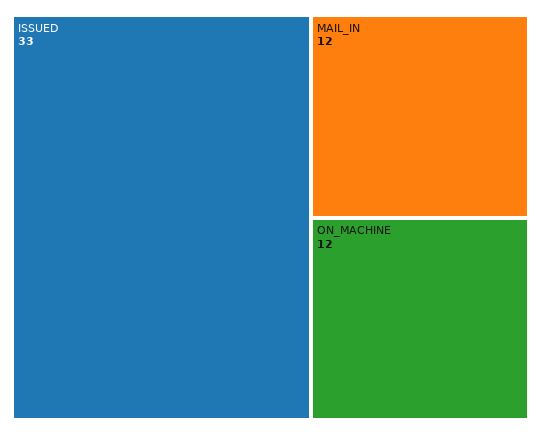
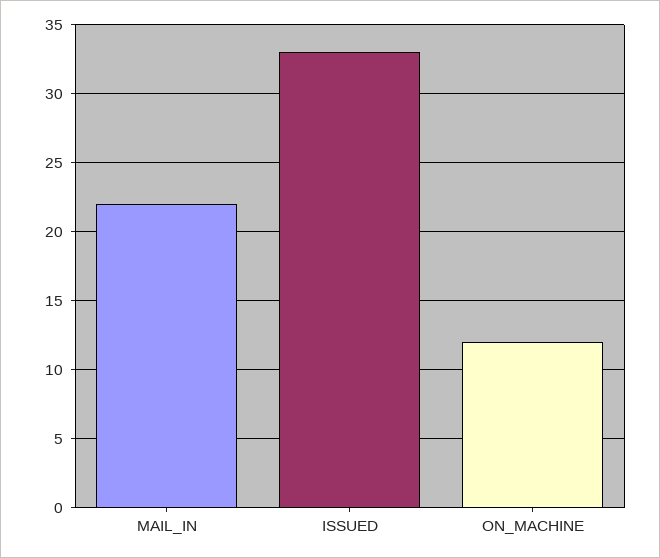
  {
    "ISSUED": 33,
-   "MAIL_IN": 12,
+   "MAIL_IN": 22,
    "ON_MACHINE": 12
  }

